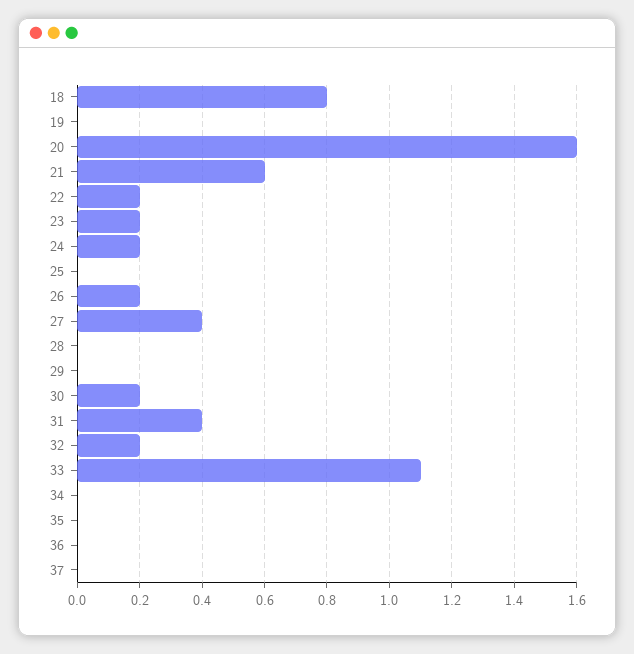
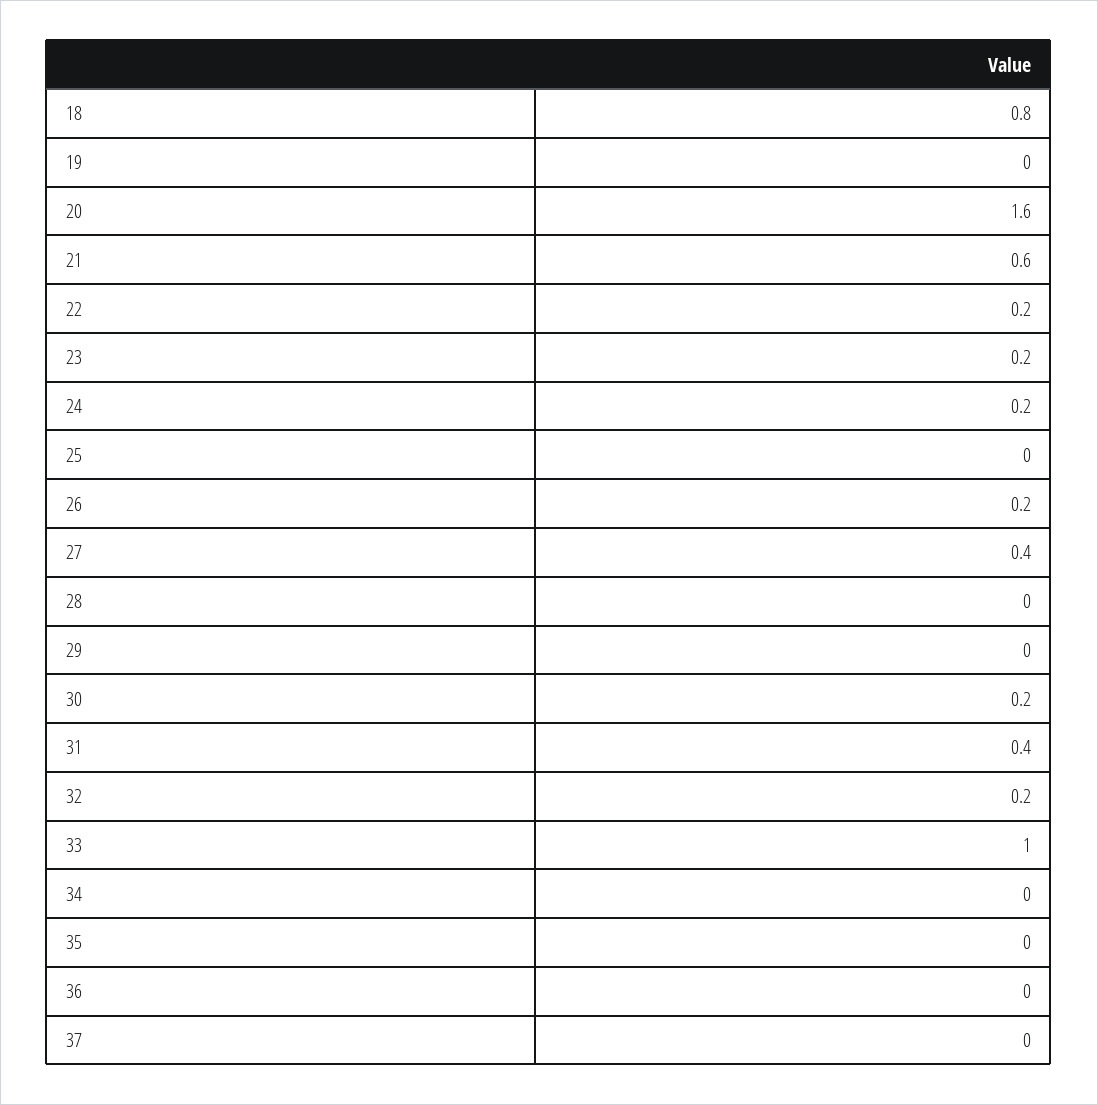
  {
    "18": 0.8,
    "19": 0,
    "20": 1.6,
    "21": 0.6,
    "22": 0.2,
    "23": 0.2,
    "24": 0.2,
    "25": 0,
    "26": 0.2,
    "27": 0.4,
    "28": 0,
    "29": 0,
    "30": 0.2,
    "31": 0.4,
    "32": 0.2,
-   "33": 1.1,
+   "33": 1,
    "34": 0,
    "35": 0,
    "36": 0,
    "37": 0
  }

